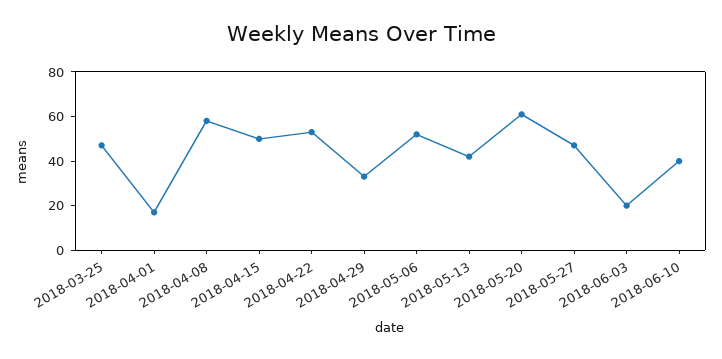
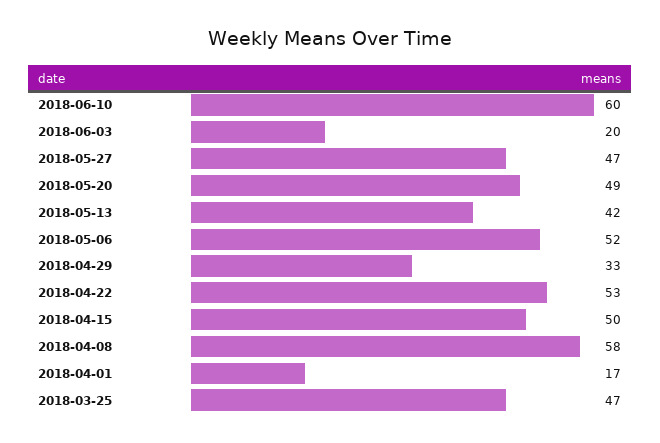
  {
    "2018-03-25": 47,
    "2018-04-01": 17,
    "2018-04-08": 58,
    "2018-04-15": 50,
    "2018-04-22": 53,
    "2018-04-29": 33,
    "2018-05-06": 52,
    "2018-05-13": 42,
-   "2018-05-20": 60,
+   "2018-05-20": 49,
    "2018-05-27": 47,
    "2018-06-03": 20,
-   "2018-06-10": 40
+   "2018-06-10": 60
  }

